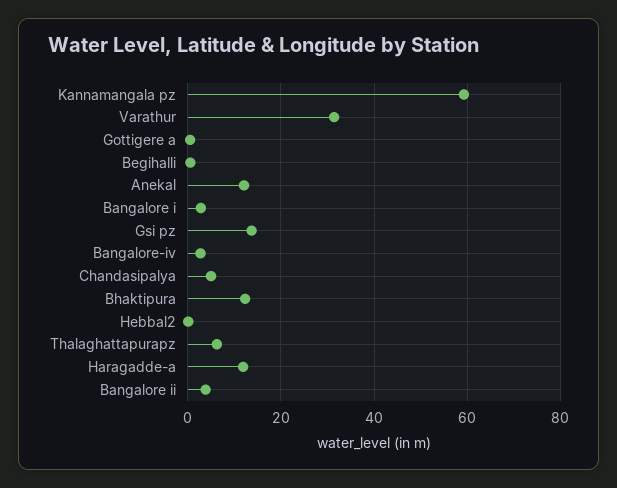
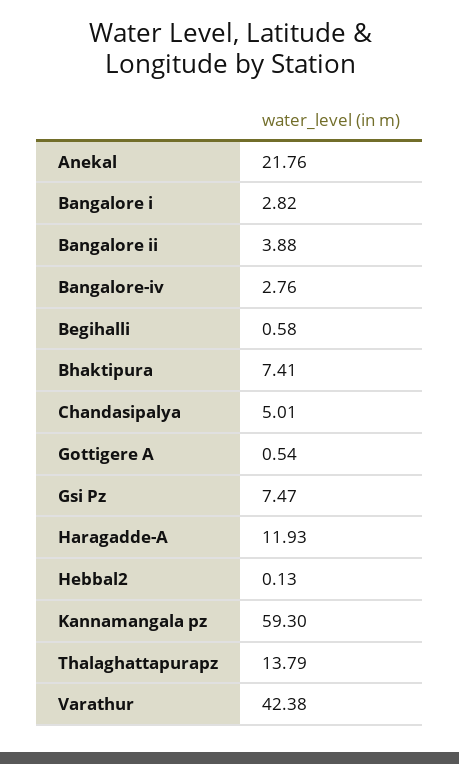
  {
    "Kannamangala pz": 59.3,
-   "Varathur": 32,
+   "Varathur": 42.38,
    "Gottigere a": 0.54,
    "Begihalli": 0.58,
-   "Anekal": 12,
+   "Anekal": 21.76,
    "Bangalore i": 2.82,
-   "Gsi pz": 14,
+   "Gsi pz": 7.47,
    "Bangalore-iv": 2.76,
    "Chandasipalya": 5.01,
-   "Bhaktipura": 12,
+   "Bhaktipura": 7.41,
    "Hebbal2": 0.13,
-   "Thalaghattapurapz": 6,
+   "Thalaghattapurapz": 13.79,
    "Haragadde-a": 11.93,
    "Bangalore ii": 3.88
  }

